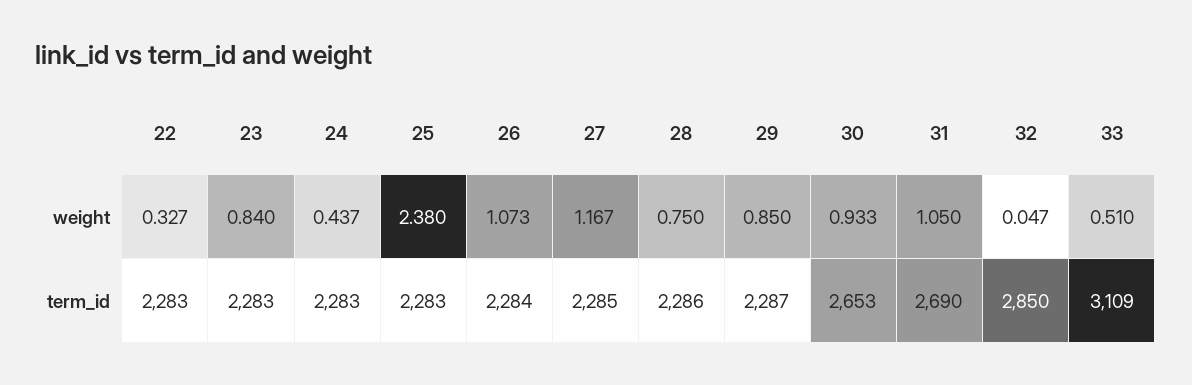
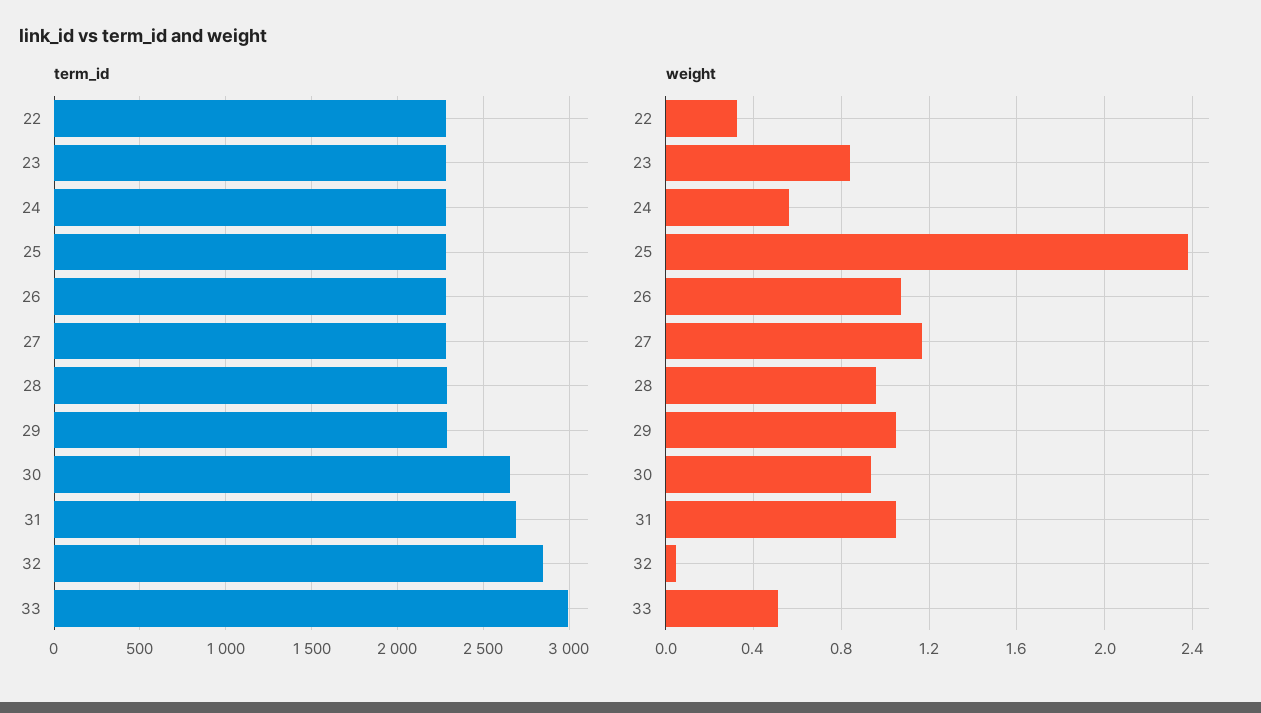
  {
    "weight": {
      "22": 0.327,
      "23": 0.84,
-     "24": 0.437,
+     "24": 0.55,
      "25": 2.38,
      "26": 1.073,
      "27": 1.167,
-     "28": 0.75,
+     "28": 0.95,
-     "29": 0.85,
+     "29": 1.05,
      "30": 0.933,
      "31": 1.05,
      "32": 0.047,
      "33": 0.51
    },
    "term_id": {
      "22": 2283,
      "23": 2283,
      "24": 2283,
      "25": 2283,
      "26": 2284,
      "27": 2285,
      "28": 2286,
      "29": 2287,
      "30": 2653,
      "31": 2690,
      "32": 2850,
-     "33": 3109
+     "33": 3000
    }
  }

